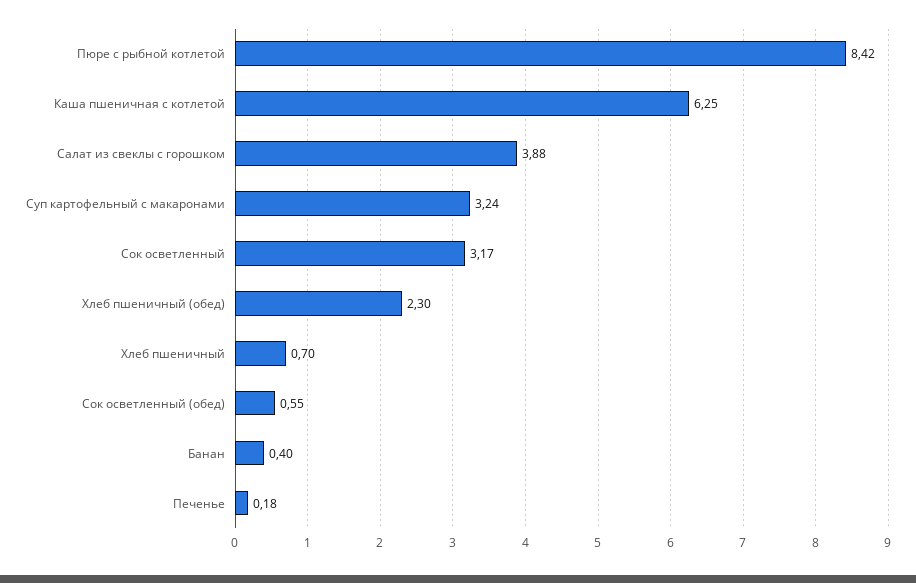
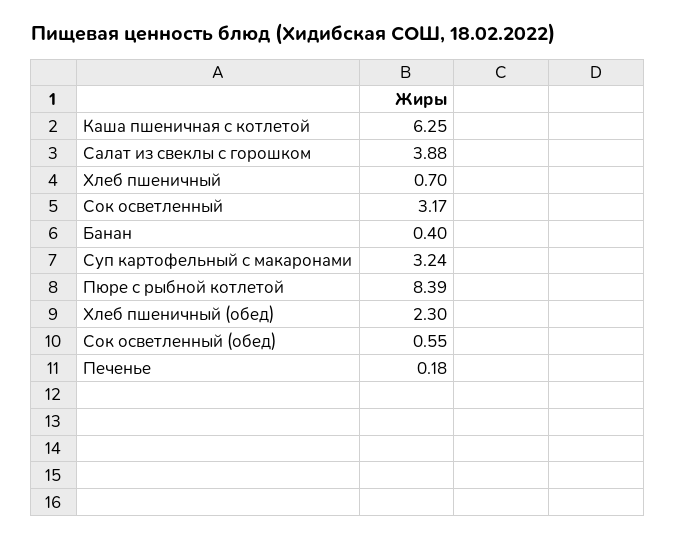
  {
-   "Пюре с рыбной котлетой": 8.42,
+   "Пюре с рыбной котлетой": 8.39,
    "Каша пшеничная с котлетой": 6.25,
    "Салат из свеклы с горошком": 3.88,
    "Суп картофельный с макаронами": 3.24,
    "Сок осветленный": 3.17,
    "Хлеб пшеничный (обед)": 2.3,
    "Хлеб пшеничный": 0.7,
    "Сок осветленный (обед)": 0.55,
    "Банан": 0.4,
    "Печенье": 0.18
  }

